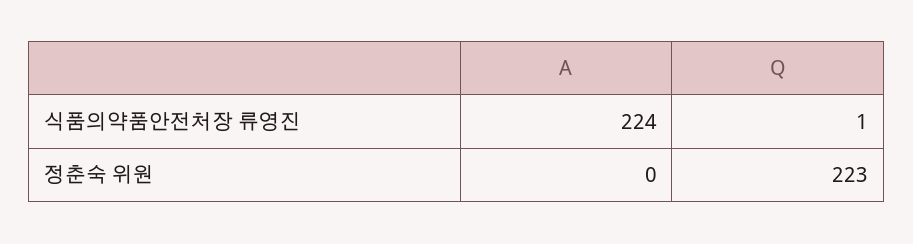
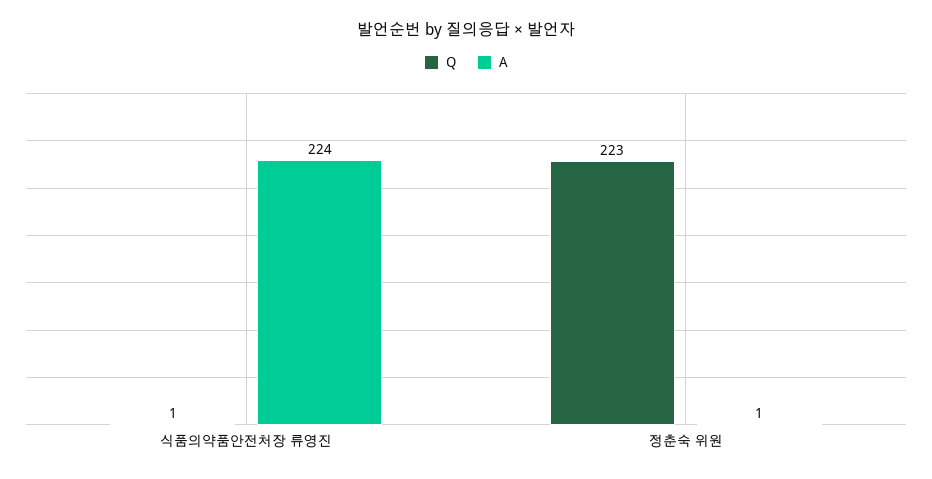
  {
    "A": {
      "식품의약품안전처장 류영진": 224,
-     "정춘숙 위원": 0
+     "정춘숙 위원": 1
    },
    "Q": {
      "식품의약품안전처장 류영진": 1,
      "정춘숙 위원": 223
    }
  }

